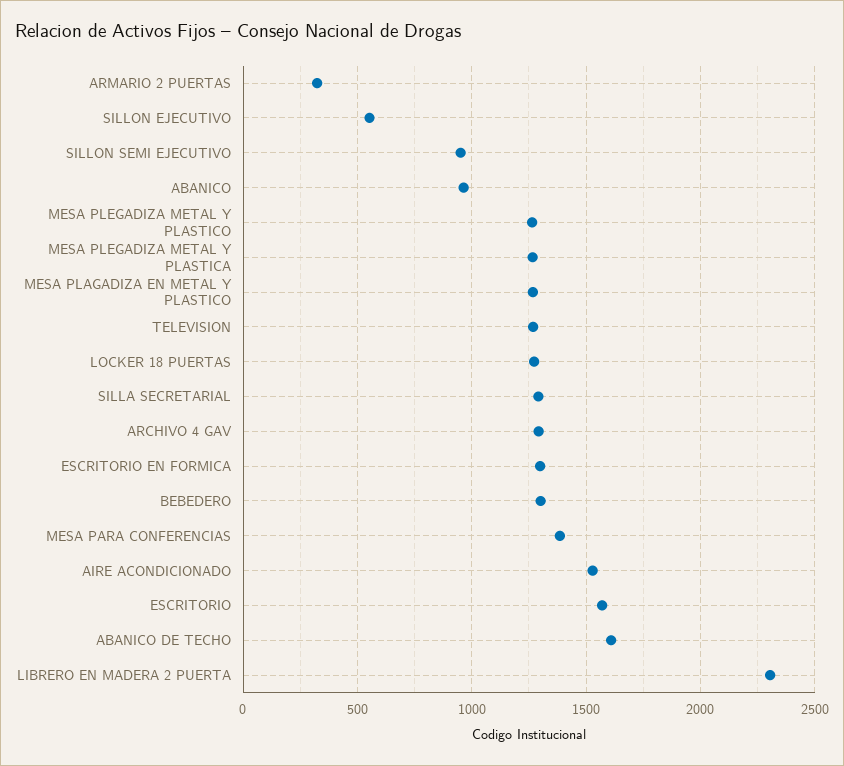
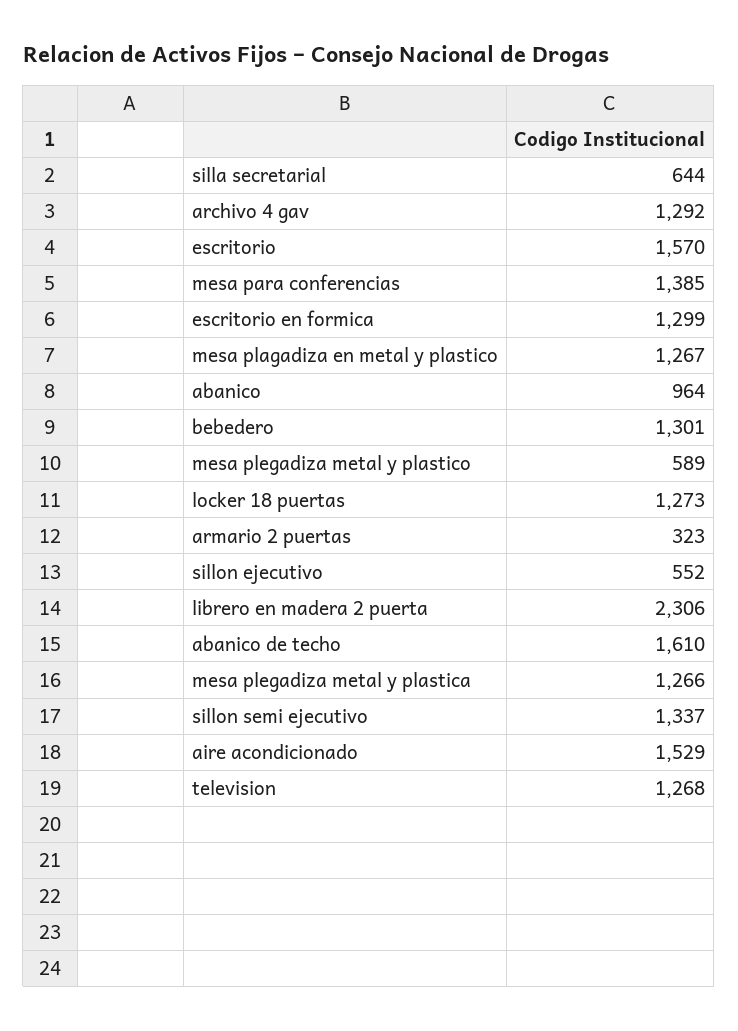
  {
    "ARMARIO 2 PUERTAS": 323,
    "SILLON EJECUTIVO": 552,
-   "SILLON SEMI EJECUTIVO": 950,
+   "SILLON SEMI EJECUTIVO": 1337,
    "ABANICO": 964,
-   "MESA PLEGADIZA METAL Y PLASTICO": 1250,
+   "MESA PLEGADIZA METAL Y PLASTICO": 589,
    "MESA PLEGADIZA METAL Y PLASTICA": 1266,
    "MESA PLAGADIZA EN METAL Y PLASTICO": 1267,
    "TELEVISION": 1268,
    "LOCKER 18 PUERTAS": 1273,
-   "SILLA SECRETARIAL": 1300,
+   "SILLA SECRETARIAL": 644,
    "ARCHIVO 4 GAV": 1292,
    "ESCRITORIO EN FORMICA": 1299,
    "BEBEDERO": 1301,
    "MESA PARA CONFERENCIAS": 1385,
    "AIRE ACONDICIONADO": 1529,
    "ESCRITORIO": 1570,
    "ABANICO DE TECHO": 1610,
    "LIBRERO EN MADERA 2 PUERTA": 2306
  }

